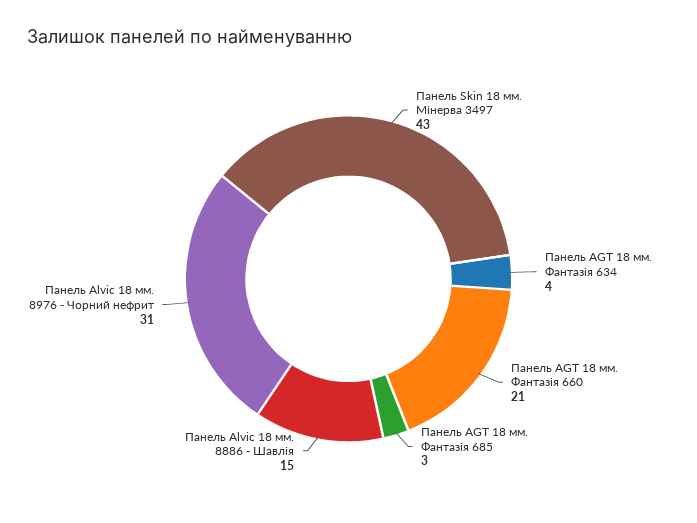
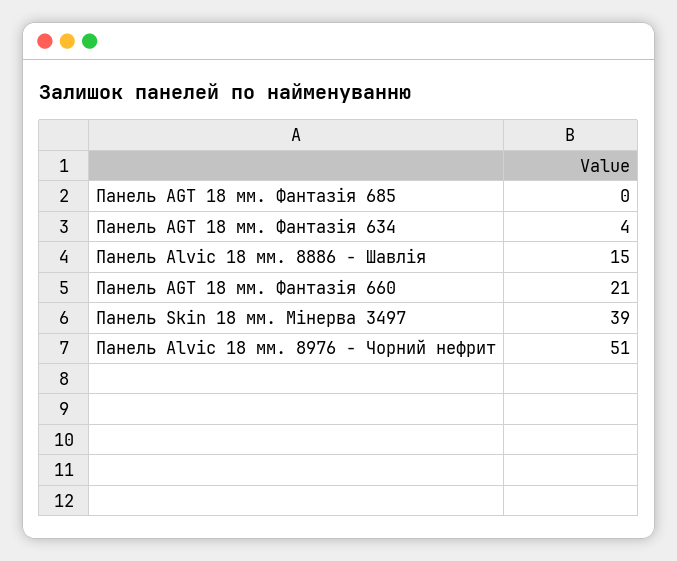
  {
-   "Панель Skin 18 мм. Мінерва 3497": 43,
+   "Панель Skin 18 мм. Мінерва 3497": 39,
    "Панель AGT 18 мм. Фантазія 634": 4,
    "Панель AGT 18 мм. Фантазія 660": 21,
-   "Панель AGT 18 мм. Фантазія 685": 3,
+   "Панель AGT 18 мм. Фантазія 685": 0,
    "Панель Alvic 18 мм. 8886 - Шавлія": 15,
-   "Панель Alvic 18 мм. 8976 - Чорний нефрит": 31
+   "Панель Alvic 18 мм. 8976 - Чорний нефрит": 51
  }

